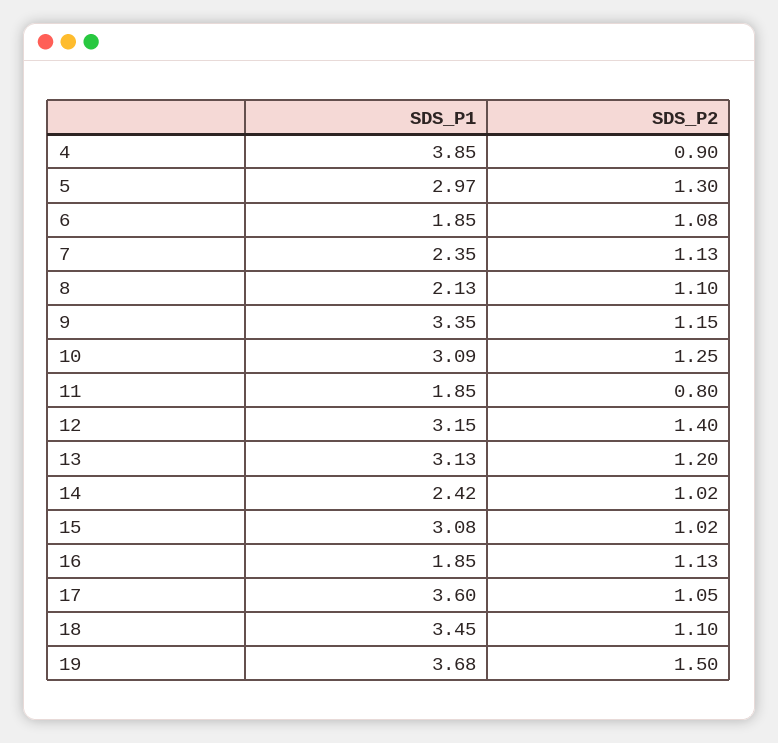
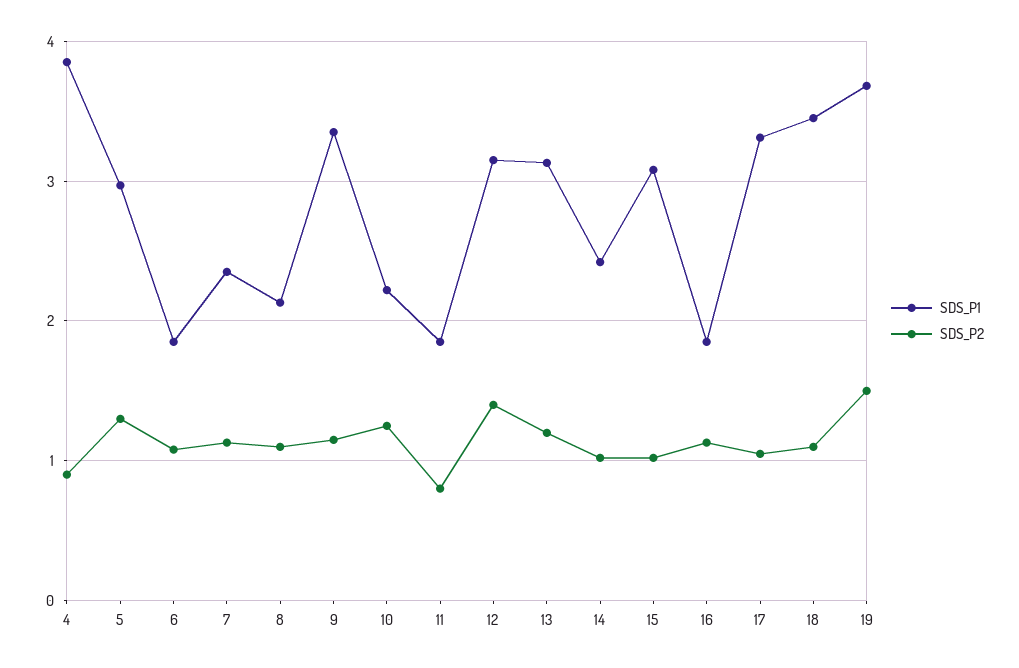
  {
    "SDS_P1": {
      "4": 3.85,
      "5": 2.97,
      "6": 1.85,
      "7": 2.35,
      "8": 2.13,
      "9": 3.35,
-     "10": 3.09,
+     "10": 2.2,
      "11": 1.85,
      "12": 3.15,
      "13": 3.13,
      "14": 2.42,
      "15": 3.08,
      "16": 1.85,
-     "17": 3.6,
+     "17": 3.3,
      "18": 3.45,
      "19": 3.68
    },
    "SDS_P2": {
      "4": 0.9,
      "5": 1.3,
      "6": 1.08,
      "7": 1.13,
      "8": 1.1,
      "9": 1.15,
      "10": 1.25,
      "11": 0.8,
      "12": 1.4,
      "13": 1.2,
      "14": 1.02,
      "15": 1.02,
      "16": 1.13,
      "17": 1.05,
      "18": 1.1,
      "19": 1.5
    }
  }

